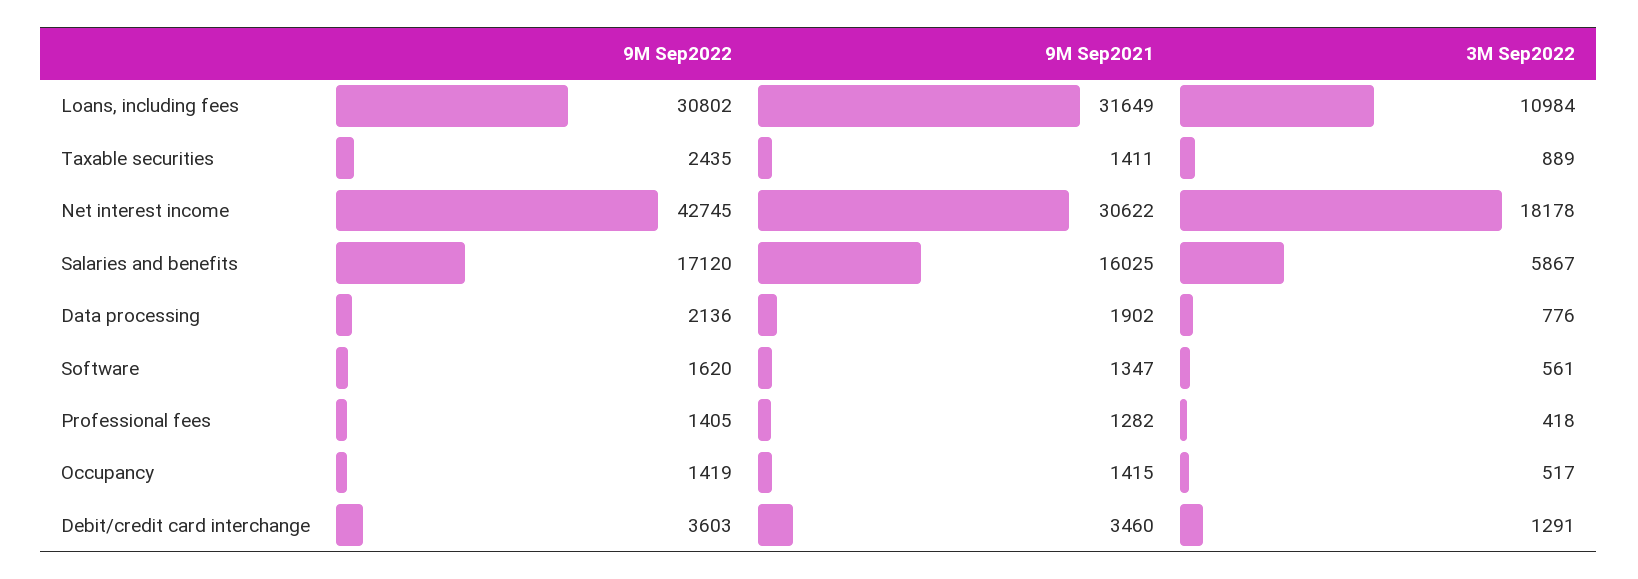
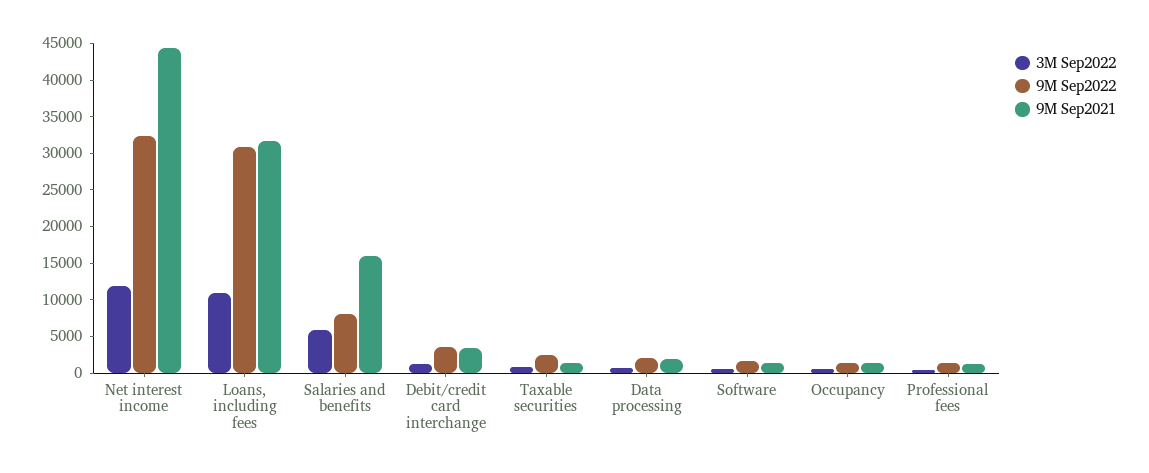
  {
    "9M Sep2022": {
      "Loans, including fees": 30802,
      "Taxable securities": 2435,
-     "Net interest income": 42745,
+     "Net interest income": 32500,
-     "Salaries and benefits": 17120,
+     "Salaries and benefits": 7500,
      "Data processing": 2136,
      "Software": 1620,
      "Professional fees": 1405,
      "Occupancy": 1419,
      "Debit/credit card interchange": 3603
    },
    "9M Sep2021": {
      "Loans, including fees": 31649,
      "Taxable securities": 1411,
-     "Net interest income": 30622,
+     "Net interest income": 45000,
      "Salaries and benefits": 16025,
      "Data processing": 1902,
      "Software": 1347,
      "Professional fees": 1282,
      "Occupancy": 1415,
      "Debit/credit card interchange": 3460
    },
    "3M Sep2022": {
      "Loans, including fees": 10984,
      "Taxable securities": 889,
-     "Net interest income": 18178,
+     "Net interest income": 12500,
      "Salaries and benefits": 5867,
      "Data processing": 776,
      "Software": 561,
      "Professional fees": 418,
      "Occupancy": 517,
      "Debit/credit card interchange": 1291
    }
  }

